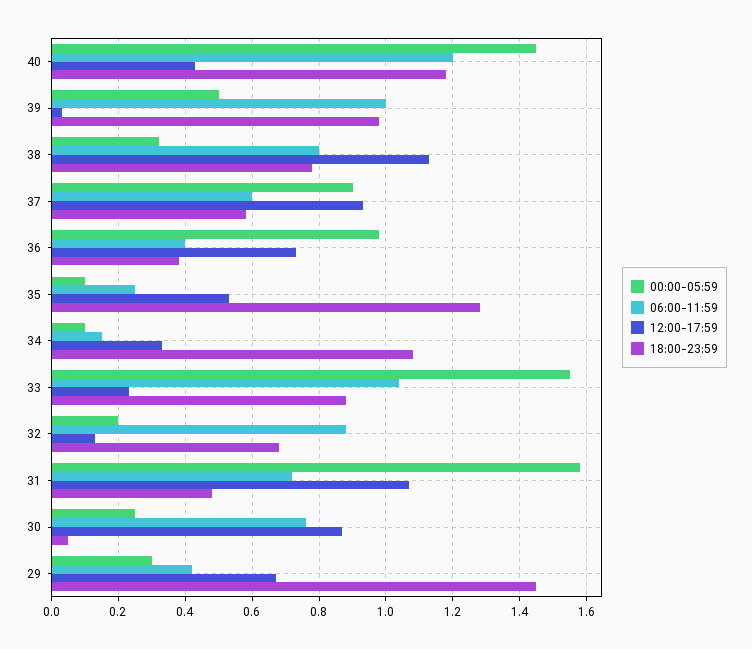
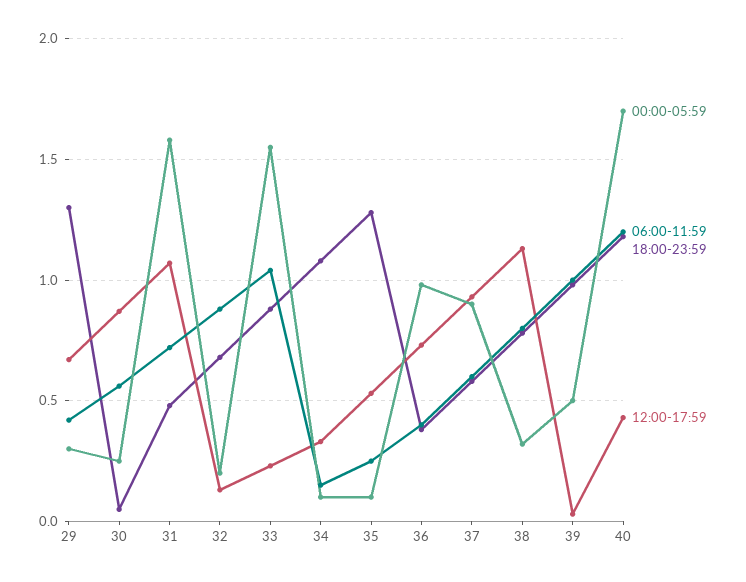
  {
    "00:00-05:59": {
-     "40": 1.45,
+     "40": 1.7,
      "39": 0.5,
      "38": 0.3,
      "37": 0.9,
      "36": 1,
      "35": 0.1,
      "34": 0.1,
      "33": 1.55,
      "32": 0.2,
      "31": 1.6,
      "30": 0.25,
      "29": 0.3
    },
    "06:00-11:59": {
      "40": 1.2,
      "39": 1,
      "38": 0.8,
      "37": 0.6,
      "36": 0.4,
      "35": 0.25,
      "34": 0.15,
      "33": 1.05,
      "32": 0.9,
      "31": 0.7,
-     "30": 0.75,
+     "30": 0.55,
      "29": 0.4
    },
    "12:00-17:59": {
      "40": 0.45,
      "39": 0.05,
      "38": 1.15,
      "37": 0.95,
      "36": 0.75,
      "35": 0.55,
      "34": 0.35,
      "33": 0.25,
      "32": 0.15,
      "31": 1.05,
      "30": 0.85,
      "29": 0.65
    },
    "18:00-23:59": {
      "40": 1.2,
      "39": 1,
      "38": 0.8,
      "37": 0.6,
      "36": 0.4,
      "35": 1.3,
      "34": 1.1,
      "33": 0.9,
      "32": 0.7,
      "31": 0.5,
      "30": 0.05,
-     "29": 1.45
+     "29": 1.3
    }
  }

